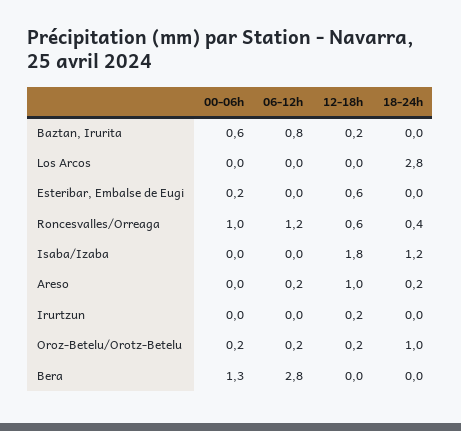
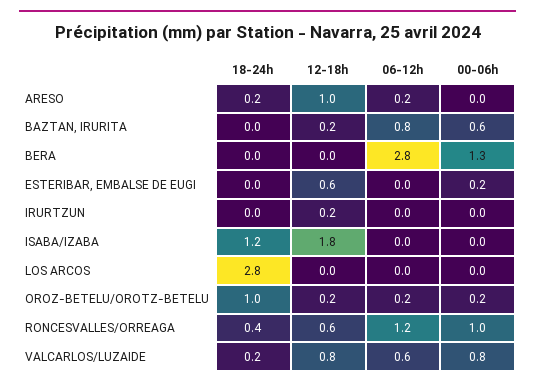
  {
    "00-06h": {
      "Baztan, Irurita": 0.6,
      "Los Arcos": 0,
      "Esteribar, Embalse de Eugi": 0.2,
      "Roncesvalles/Orreaga": 1,
      "Isaba/Izaba": 0,
      "Areso": 0,
      "Irurtzun": 0,
      "Oroz-Betelu/Orotz-Betelu": 0.2,
-     "Bera": 1.3
+     "Bera": 1.3,
+     "VALCARLOS/LUZAIDE": 0.8
    },
    "06-12h": {
      "Baztan, Irurita": 0.8,
      "Los Arcos": 0,
      "Esteribar, Embalse de Eugi": 0,
      "Roncesvalles/Orreaga": 1.2,
      "Isaba/Izaba": 0,
      "Areso": 0.2,
      "Irurtzun": 0,
      "Oroz-Betelu/Orotz-Betelu": 0.2,
-     "Bera": 2.8
+     "Bera": 2.8,
+     "VALCARLOS/LUZAIDE": 0.6
    },
    "12-18h": {
      "Baztan, Irurita": 0.2,
      "Los Arcos": 0,
      "Esteribar, Embalse de Eugi": 0.6,
      "Roncesvalles/Orreaga": 0.6,
      "Isaba/Izaba": 1.8,
      "Areso": 1,
      "Irurtzun": 0.2,
      "Oroz-Betelu/Orotz-Betelu": 0.2,
-     "Bera": 0
+     "Bera": 0,
+     "VALCARLOS/LUZAIDE": 0.8
    },
    "18-24h": {
      "Baztan, Irurita": 0,
      "Los Arcos": 2.8,
      "Esteribar, Embalse de Eugi": 0,
      "Roncesvalles/Orreaga": 0.4,
      "Isaba/Izaba": 1.2,
      "Areso": 0.2,
      "Irurtzun": 0,
      "Oroz-Betelu/Orotz-Betelu": 1,
-     "Bera": 0
+     "Bera": 0,
+     "VALCARLOS/LUZAIDE": 0.2
    }
  }

